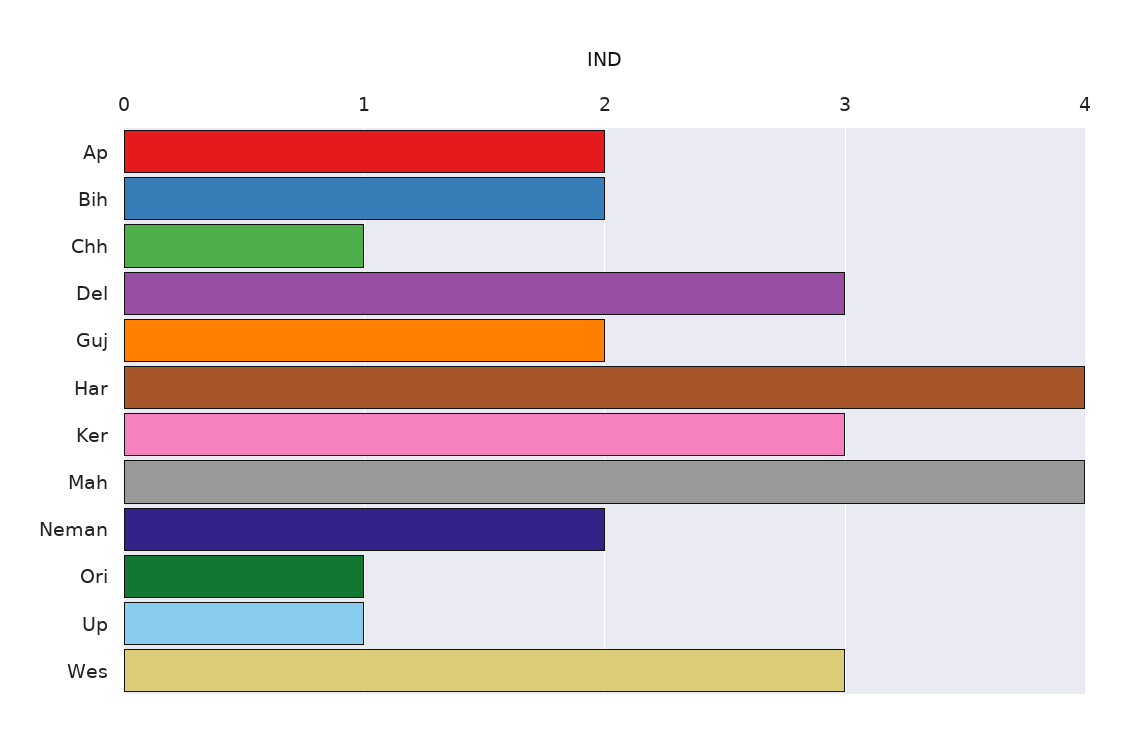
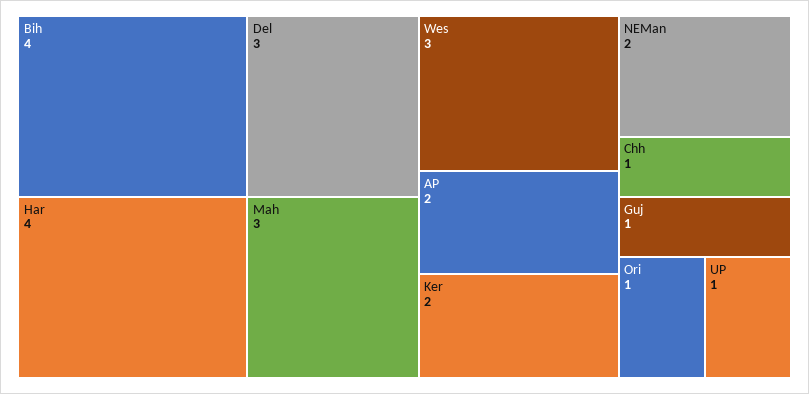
  {
    "Ap": 2,
-   "Bih": 2,
+   "Bih": 4,
    "Chh": 1,
    "Del": 3,
-   "Guj": 2,
+   "Guj": 1,
    "Har": 4,
-   "Ker": 3,
+   "Ker": 2,
-   "Mah": 4,
+   "Mah": 3,
    "Neman": 2,
    "Ori": 1,
    "Up": 1,
    "Wes": 3
  }

